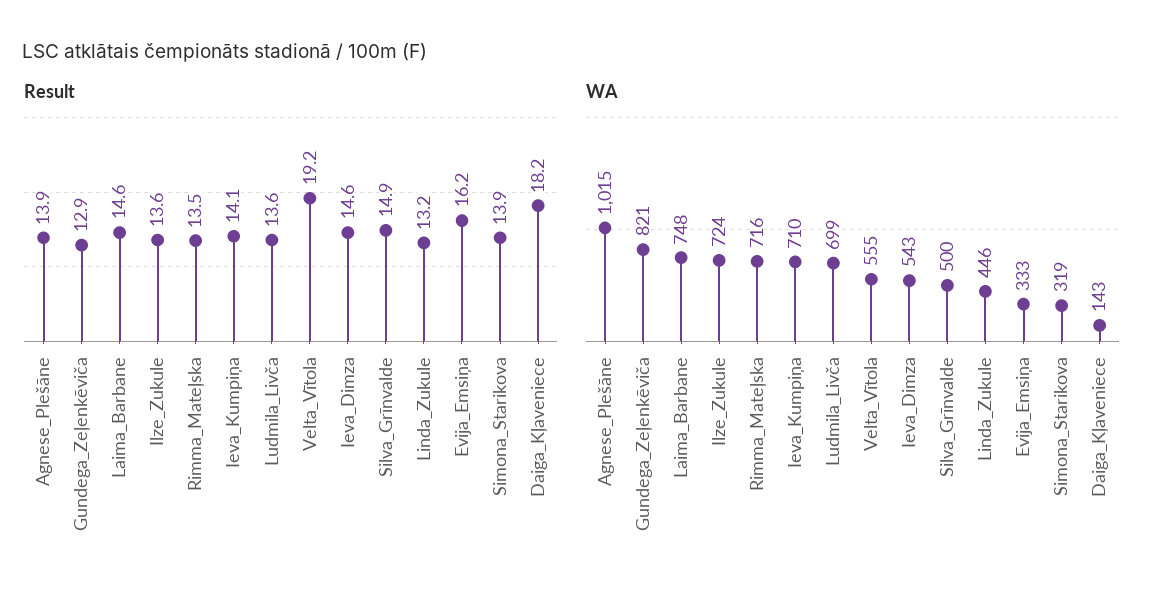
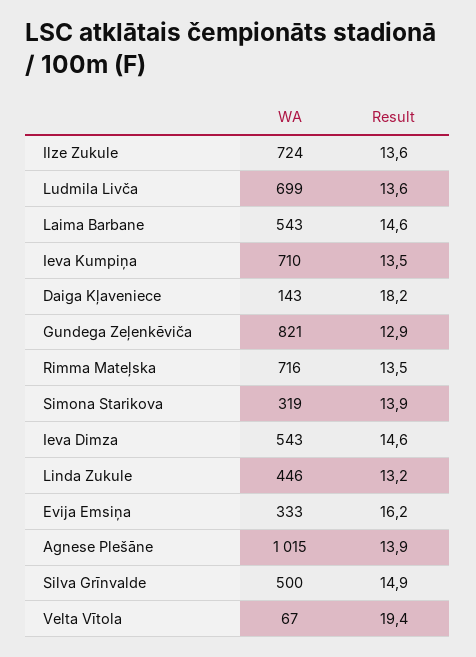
  {
    "Result": {
      "Agnese_Plešāne": 13.9,
      "Gundega_Zeļenkēviča": 12.9,
      "Laima_Barbane": 14.6,
      "Ilze_Zukule": 13.6,
      "Rimma_Mateļska": 13.5,
-     "Ieva_Kumpiņa": 14.1,
+     "Ieva_Kumpiņa": 13.5,
      "Ludmila_Livča": 13.6,
-     "Velta_Vītola": 19.2,
+     "Velta_Vītola": 19.4,
      "Ieva_Dimza": 14.6,
      "Silva_Grīnvalde": 14.9,
      "Linda_Zukule": 13.2,
      "Evija_Emsiņa": 16.2,
      "Simona_Starikova": 13.9,
      "Daiga_Kļaveniece": 18.2
    },
    "WA": {
      "Agnese_Plešāne": 1015,
      "Gundega_Zeļenkēviča": 821,
-     "Laima_Barbane": 748,
+     "Laima_Barbane": 543,
      "Ilze_Zukule": 724,
      "Rimma_Mateļska": 716,
      "Ieva_Kumpiņa": 710,
      "Ludmila_Livča": 699,
-     "Velta_Vītola": 555,
+     "Velta_Vītola": 67,
      "Ieva_Dimza": 543,
      "Silva_Grīnvalde": 500,
      "Linda_Zukule": 446,
      "Evija_Emsiņa": 333,
      "Simona_Starikova": 319,
      "Daiga_Kļaveniece": 143
    }
  }

